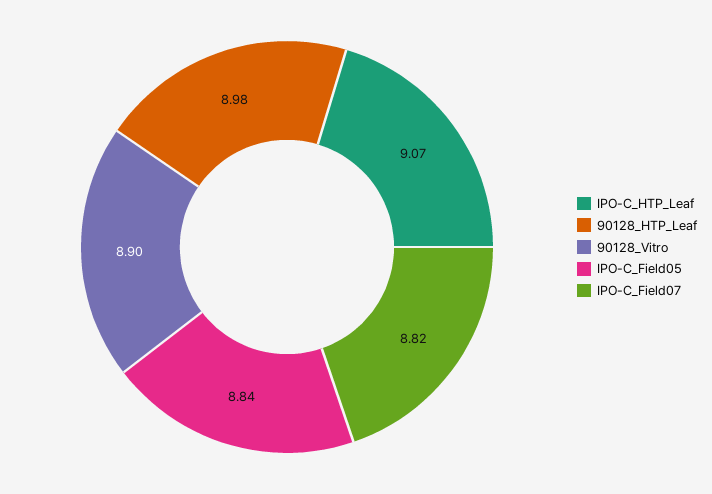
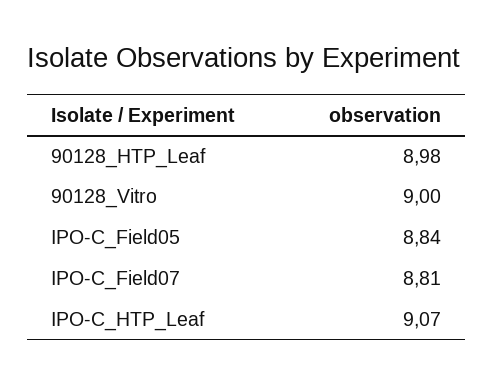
  {
    "IPO-C_HTP_Leaf": 9.07,
    "90128_HTP_Leaf": 8.98,
-   "90128_Vitro": 8.9,
+   "90128_Vitro": 9,
    "IPO-C_Field05": 8.84,
-   "IPO-C_Field07": 8.82
+   "IPO-C_Field07": 8.81
  }

